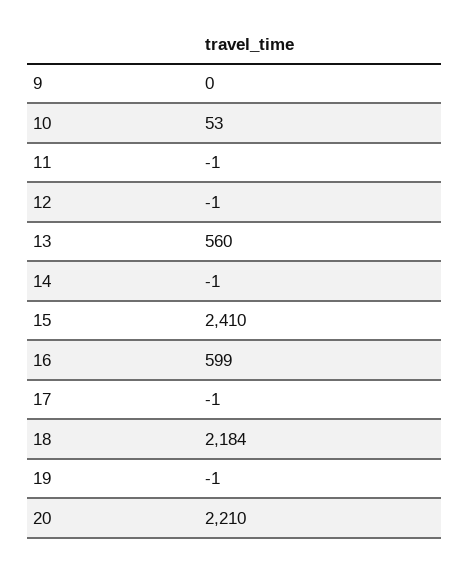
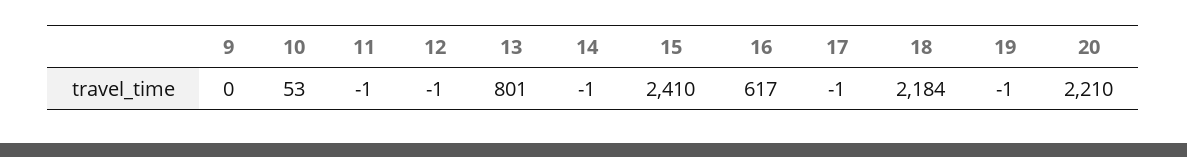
  {
    "9": 0,
    "10": 53,
    "11": -1,
    "12": -1,
-   "13": 560,
+   "13": 801,
    "14": -1,
    "15": 2410,
-   "16": 599,
+   "16": 617,
    "17": -1,
    "18": 2184,
    "19": -1,
    "20": 2210
  }

